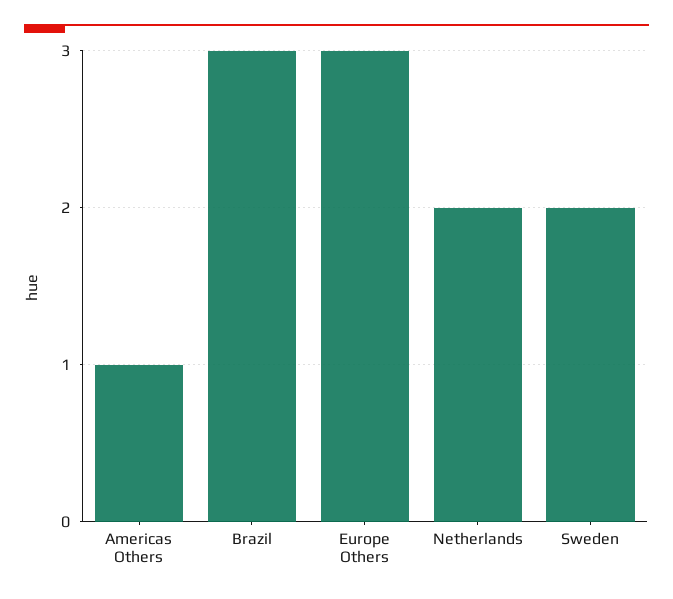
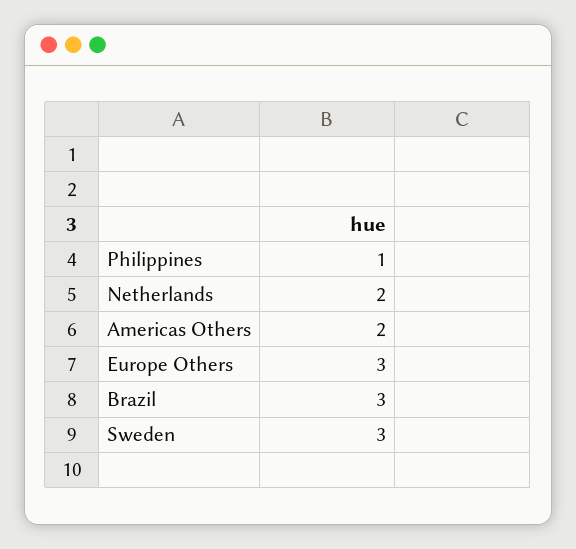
  {
-   "Americas Others": 1,
+   "Americas Others": 2,
    "Brazil": 3,
    "Europe Others": 3,
    "Netherlands": 2,
-   "Sweden": 2
+   "Sweden": 3,
+   "Philippines": 1
  }

